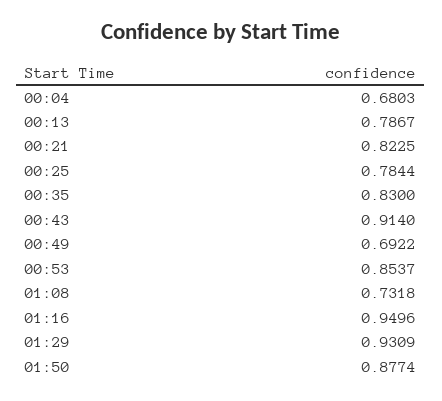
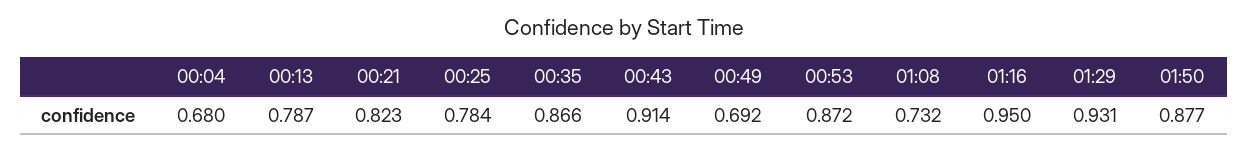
  {
    "00:04": 0.6803,
    "00:13": 0.7867,
    "00:21": 0.8225,
    "00:25": 0.7844,
-   "00:35": 0.83,
+   "00:35": 0.866,
    "00:43": 0.914,
    "00:49": 0.6922,
-   "00:53": 0.8537,
+   "00:53": 0.872,
    "01:08": 0.7318,
    "01:16": 0.9496,
    "01:29": 0.9309,
    "01:50": 0.8774
  }

